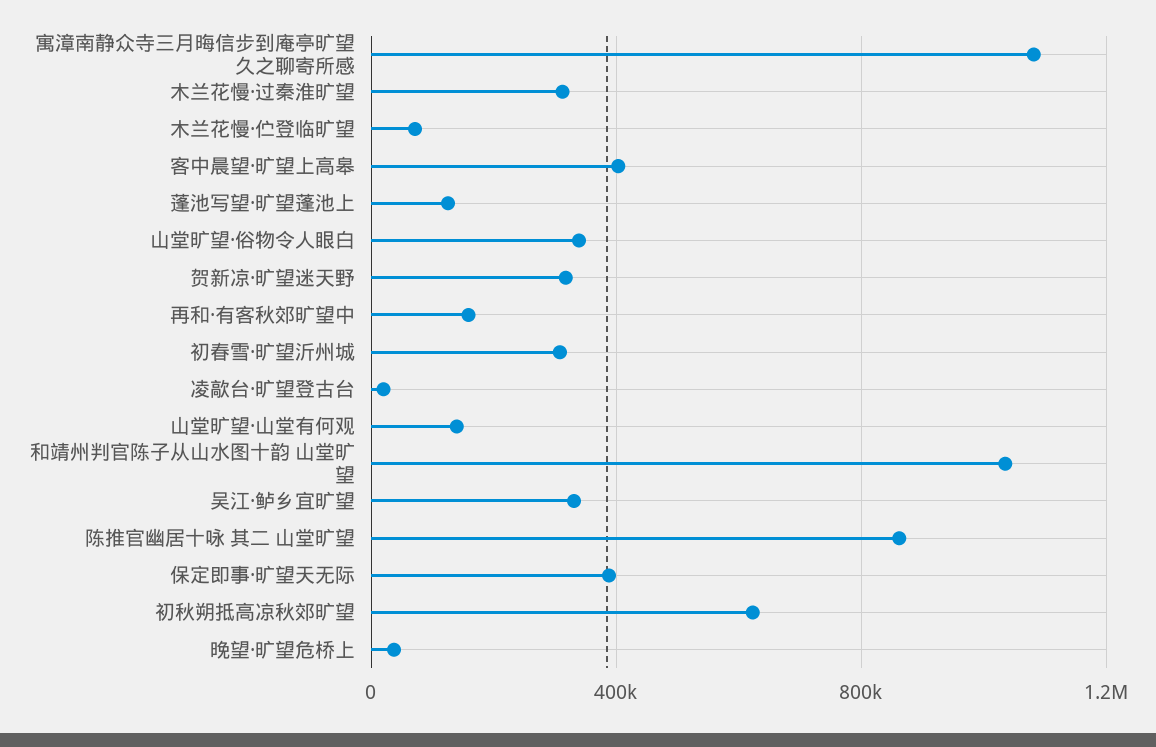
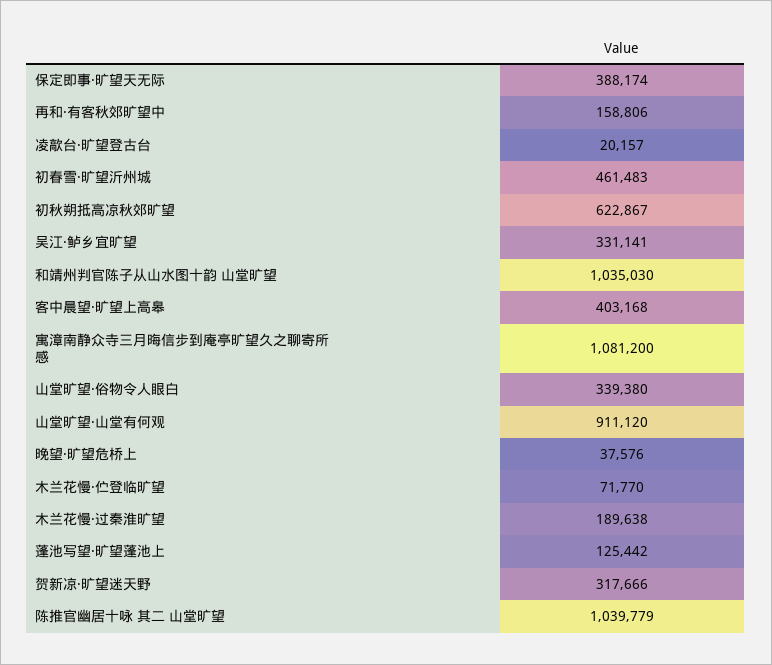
  {
    "寓漳南静众寺三月晦信步到庵亭旷望久之聊寄所感": 1081200,
-   "木兰花慢·过秦淮旷望": 300000,
+   "木兰花慢·过秦淮旷望": 189638,
    "木兰花慢·伫登临旷望": 71770,
    "客中晨望·旷望上高皋": 403168,
    "蓬池写望·旷望蓬池上": 125442,
    "山堂旷望·俗物令人眼白": 339380,
    "贺新凉·旷望迷天野": 317666,
    "再和·有客秋郊旷望中": 158806,
-   "初春雪·旷望沂州城": 300000,
+   "初春雪·旷望沂州城": 461483,
    "凌歊台·旷望登古台": 20157,
-   "山堂旷望·山堂有何观": 150000,
+   "山堂旷望·山堂有何观": 911120,
    "和靖州判官陈子从山水图十韵 山堂旷望": 1035030,
    "吴江·鲈乡宜旷望": 331141,
-   "陈推官幽居十咏 其二 山堂旷望": 850000,
+   "陈推官幽居十咏 其二 山堂旷望": 1039779,
    "保定即事·旷望天无际": 388174,
    "初秋朔抵高凉秋郊旷望": 622867,
    "晚望·旷望危桥上": 37576
  }

